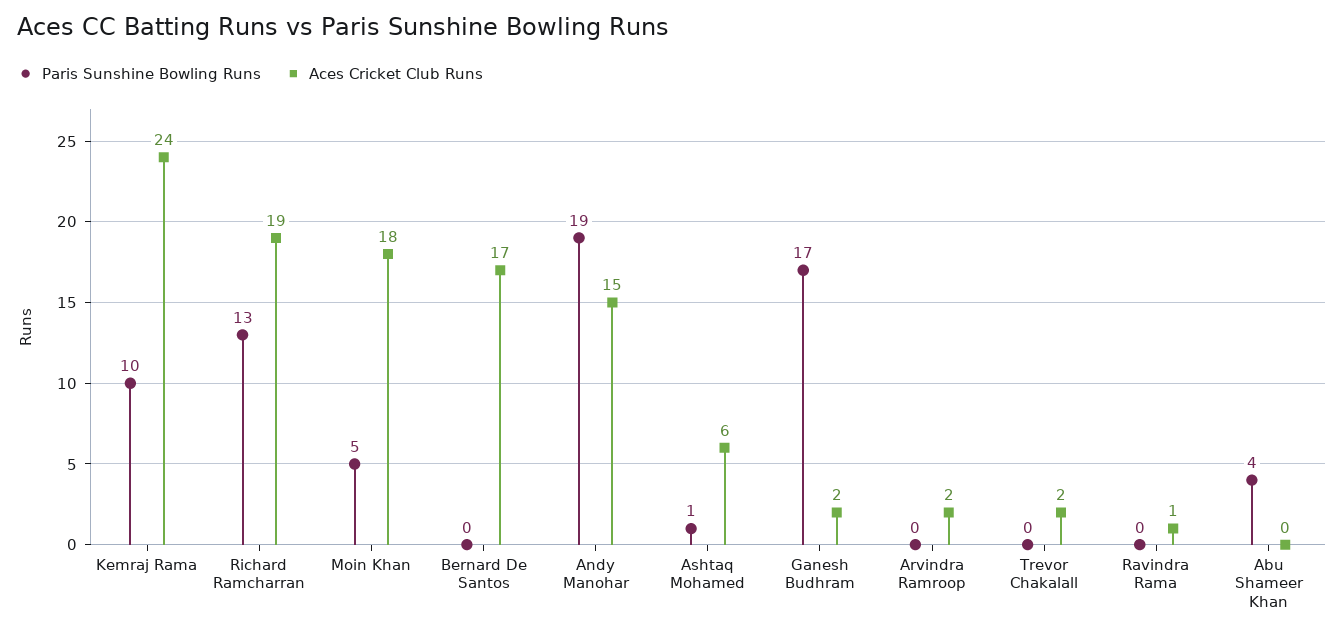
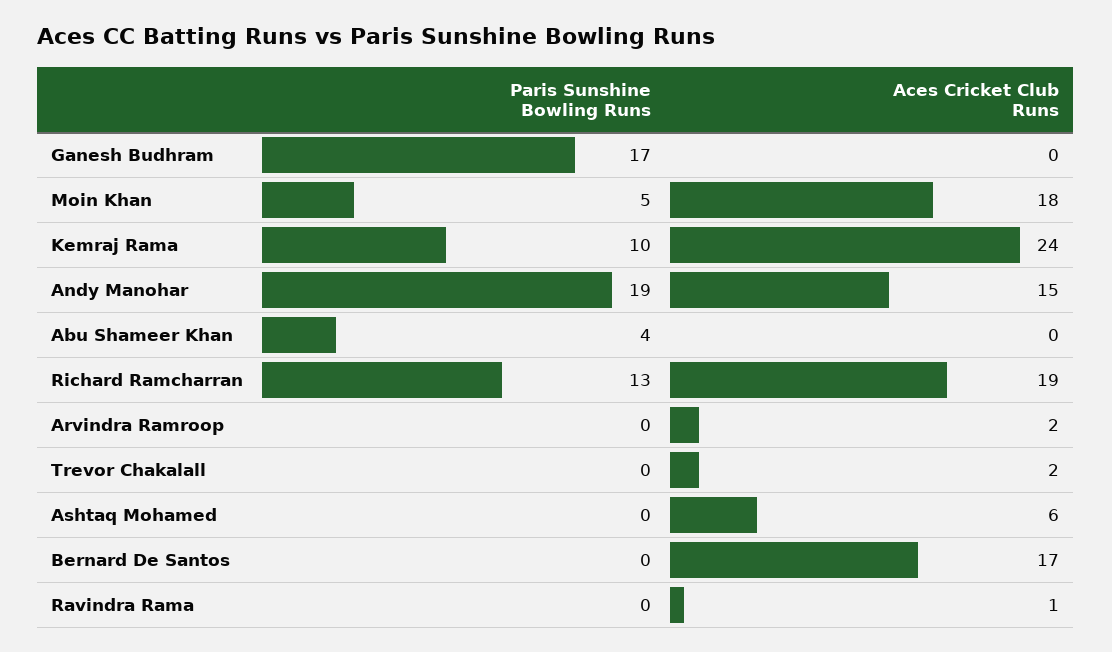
  {
    "Paris Sunshine Bowling Runs": {
      "Kemraj Rama": 10,
      "Richard Ramcharran": 13,
      "Moin Khan": 5,
      "Bernard De Santos": 0,
      "Andy Manohar": 19,
-     "Ashtaq Mohamed": 1,
+     "Ashtaq Mohamed": 0,
      "Ganesh Budhram": 17,
      "Arvindra Ramroop": 0,
      "Trevor Chakalall": 0,
      "Ravindra Rama": 0,
      "Abu Shameer Khan": 4
    },
    "Aces Cricket Club Runs": {
      "Kemraj Rama": 24,
      "Richard Ramcharran": 19,
      "Moin Khan": 18,
      "Bernard De Santos": 17,
      "Andy Manohar": 15,
      "Ashtaq Mohamed": 6,
-     "Ganesh Budhram": 2,
+     "Ganesh Budhram": 0,
      "Arvindra Ramroop": 2,
      "Trevor Chakalall": 2,
      "Ravindra Rama": 1,
      "Abu Shameer Khan": 0
    }
  }

